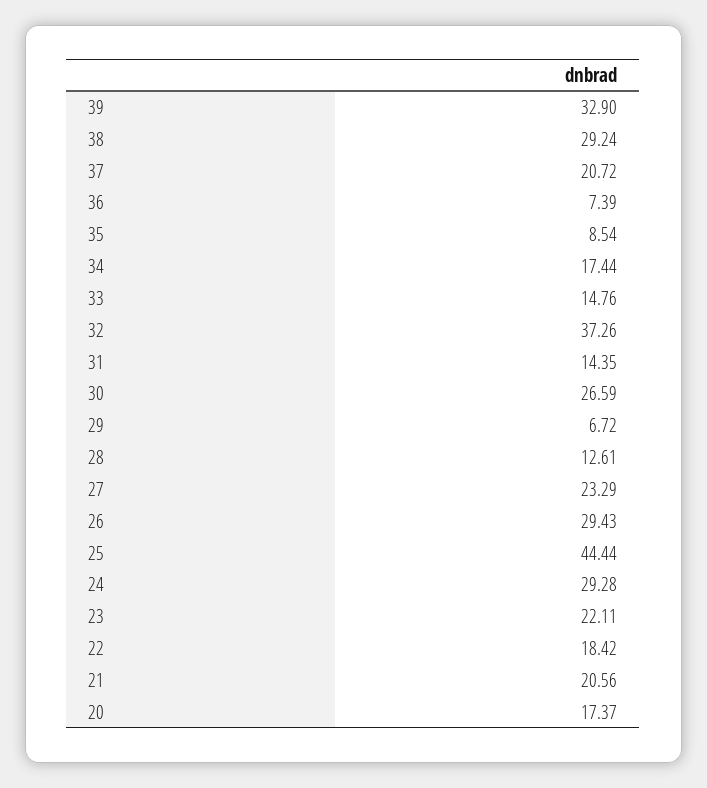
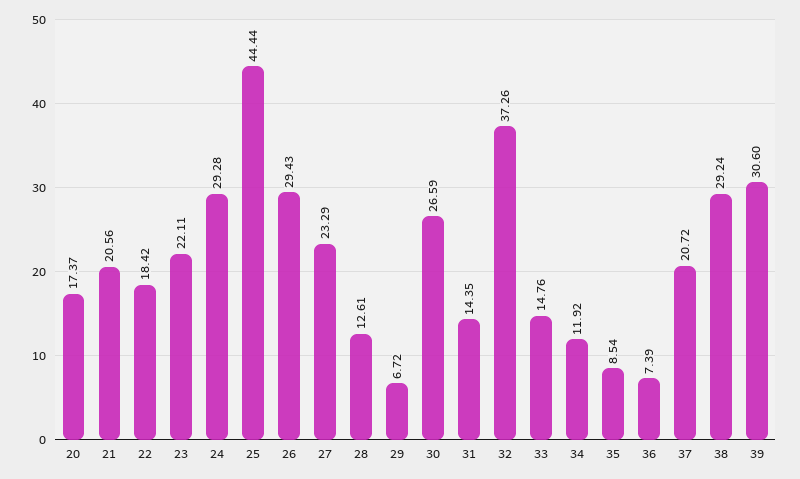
  {
-   "39": 32.9,
+   "39": 30.6,
    "38": 29.24,
    "37": 20.72,
    "36": 7.39,
    "35": 8.54,
-   "34": 17.44,
+   "34": 11.92,
    "33": 14.76,
    "32": 37.26,
    "31": 14.35,
    "30": 26.59,
    "29": 6.72,
    "28": 12.61,
    "27": 23.29,
    "26": 29.43,
    "25": 44.44,
    "24": 29.28,
    "23": 22.11,
    "22": 18.42,
    "21": 20.56,
    "20": 17.37
  }

